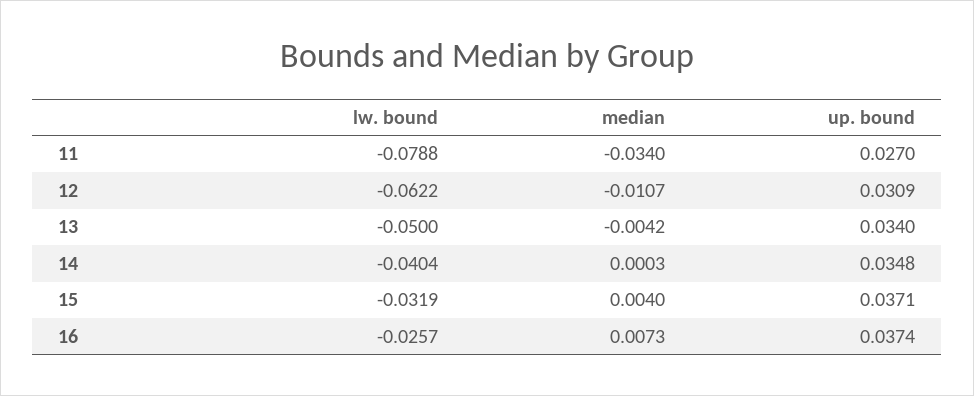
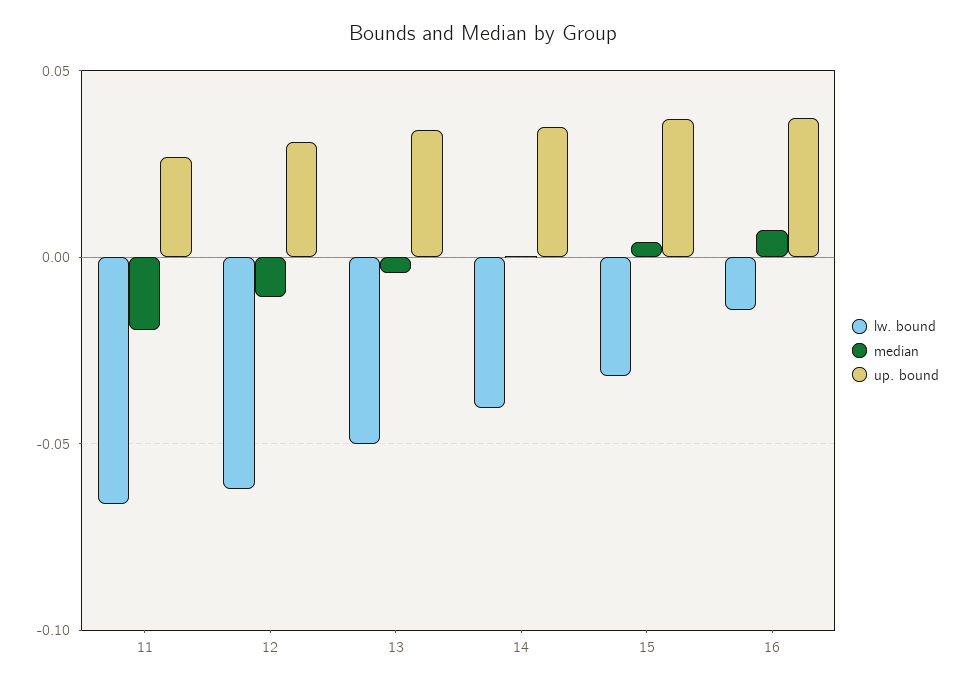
  {
    "lw. bound": {
-     "11": -0.0788,
+     "11": -0.065,
      "12": -0.0622,
      "13": -0.05,
      "14": -0.0404,
      "15": -0.0319,
-     "16": -0.0257
+     "16": -0.015
    },
    "median": {
-     "11": -0.034,
+     "11": -0.02,
      "12": -0.0107,
      "13": -0.0042,
      "14": 0.0003,
      "15": 0.004,
      "16": 0.0073
    },
    "up. bound": {
      "11": 0.027,
      "12": 0.0309,
      "13": 0.034,
      "14": 0.0348,
      "15": 0.0371,
      "16": 0.0374
    }
  }

